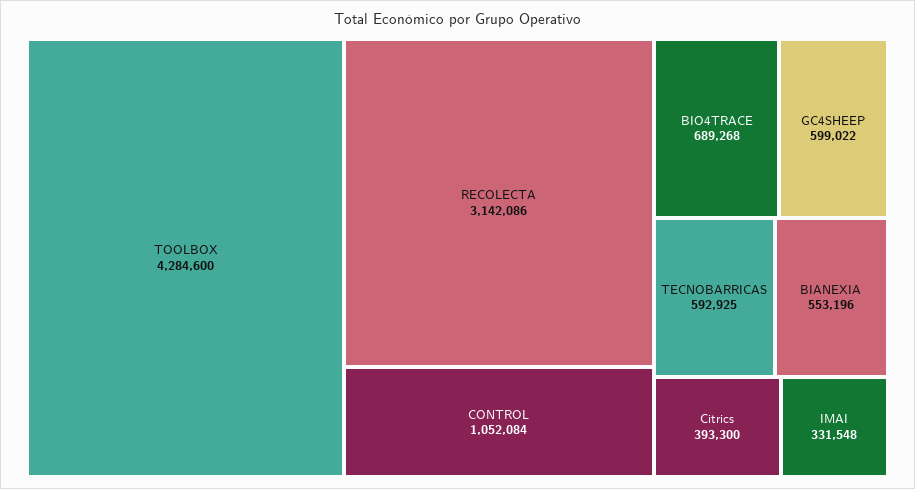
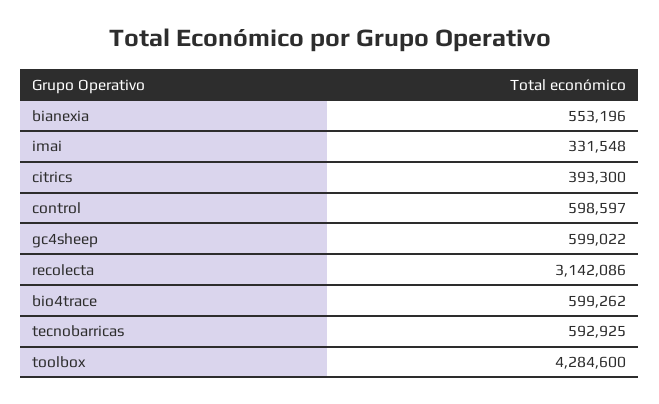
  {
    "TOOLBOX": 4284600,
    "RECOLECTA": 3142086,
-   "CONTROL": 1052084,
+   "CONTROL": 598597,
-   "BIO4TRACE": 689268,
+   "BIO4TRACE": 599262,
    "GC4SHEEP": 599022,
    "TECNOBARRICAS": 592925,
    "BIANEXIA": 553196,
    "Citrics": 393300,
    "IMAI": 331548
  }

